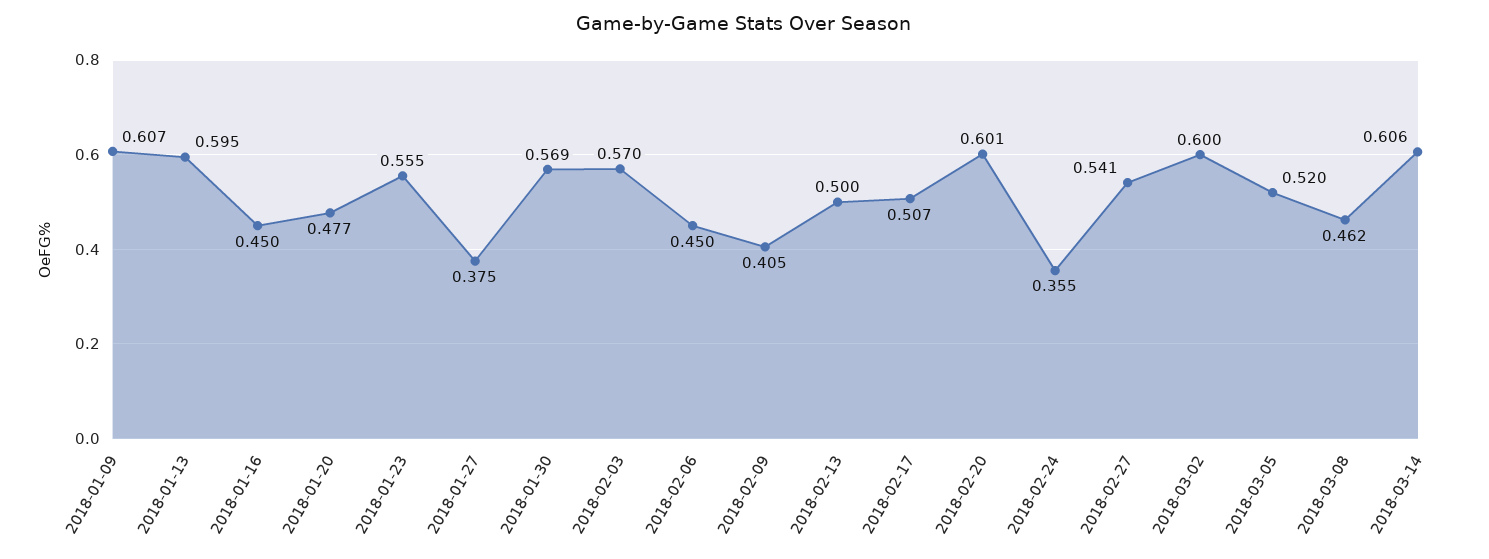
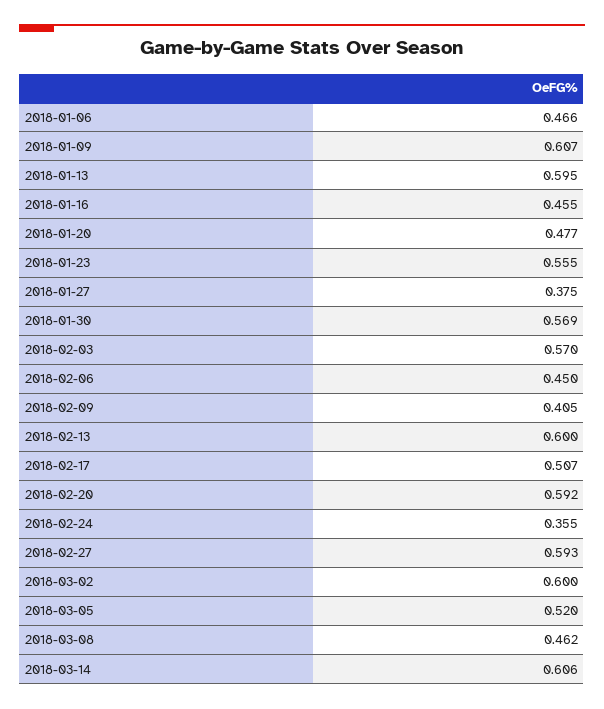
  {
    "2018-01-09": 0.607,
    "2018-01-13": 0.595,
-   "2018-01-16": 0.45,
+   "2018-01-16": 0.455,
    "2018-01-20": 0.477,
    "2018-01-23": 0.555,
    "2018-01-27": 0.375,
    "2018-01-30": 0.569,
    "2018-02-03": 0.57,
    "2018-02-06": 0.45,
    "2018-02-09": 0.405,
-   "2018-02-13": 0.5,
+   "2018-02-13": 0.6,
    "2018-02-17": 0.507,
-   "2018-02-20": 0.601,
+   "2018-02-20": 0.592,
    "2018-02-24": 0.355,
-   "2018-02-27": 0.541,
+   "2018-02-27": 0.593,
    "2018-03-02": 0.6,
    "2018-03-05": 0.52,
    "2018-03-08": 0.462,
-   "2018-03-14": 0.606
+   "2018-03-14": 0.606,
+   "2018-01-06": 0.466
  }

